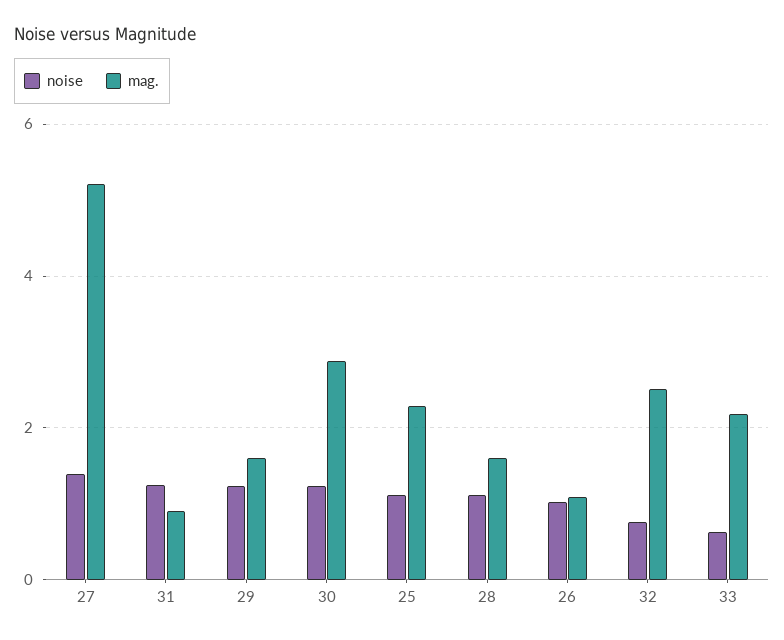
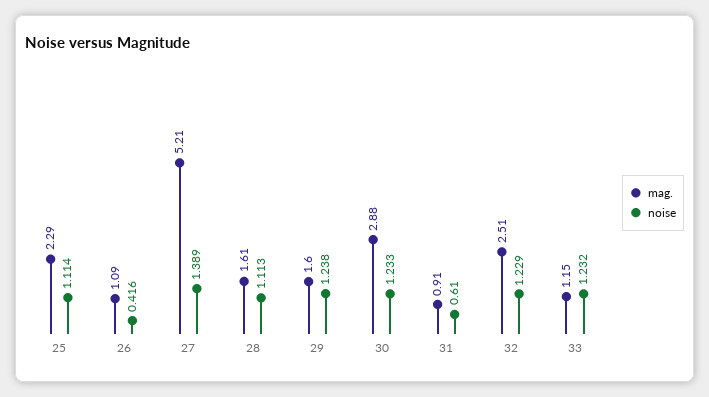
  {
    "noise": {
      "27": 1.389,
-     "31": 1.2,
+     "31": 0.61,
      "29": 1.238,
      "30": 1.233,
      "25": 1.114,
      "28": 1.113,
-     "26": 1,
+     "26": 0.416,
-     "32": 0.8,
+     "32": 1.229,
-     "33": 0.6
+     "33": 1.232
    },
    "mag.": {
      "27": 5.21,
      "31": 0.91,
      "29": 1.6,
      "30": 2.88,
      "25": 2.29,
      "28": 1.61,
      "26": 1.09,
      "32": 2.51,
-     "33": 2.2
+     "33": 1.15
    }
  }

